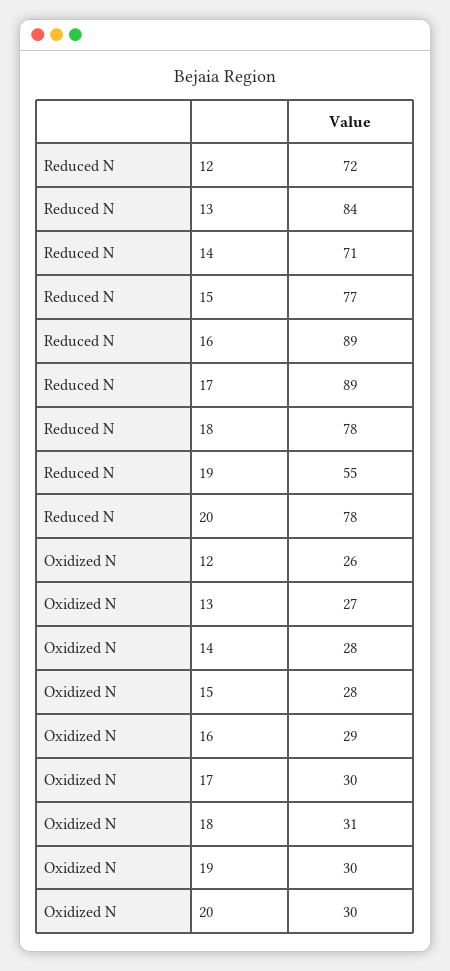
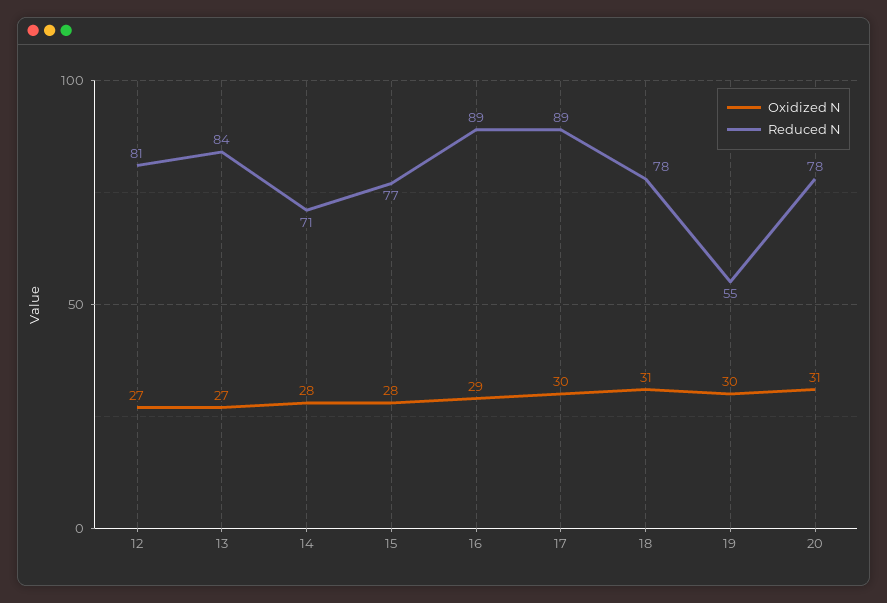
  {
    "Reduced N": {
-     "12": 72,
+     "12": 81,
      "13": 84,
      "14": 71,
      "15": 77,
      "16": 89,
      "17": 89,
      "18": 78,
      "19": 55,
      "20": 78
    },
    "Oxidized N": {
-     "12": 26,
+     "12": 27,
      "13": 27,
      "14": 28,
      "15": 28,
      "16": 29,
      "17": 30,
      "18": 31,
      "19": 30,
-     "20": 30
+     "20": 31
    }
  }

